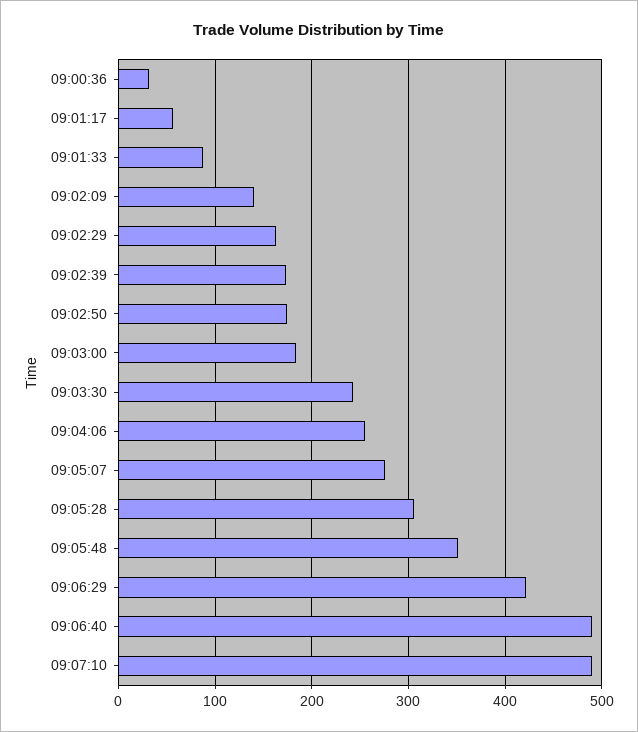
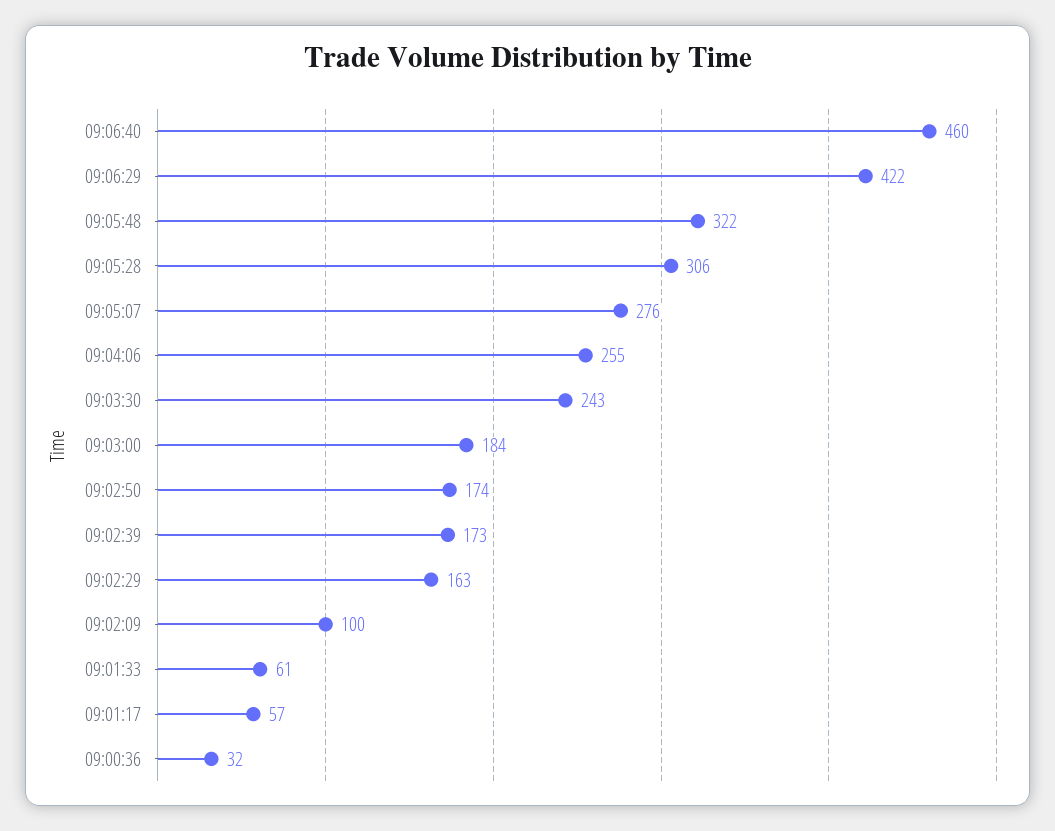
  {
    "09:00:36": 32,
    "09:01:17": 57,
-   "09:01:33": 90,
+   "09:01:33": 61,
-   "09:02:09": 140,
+   "09:02:09": 100,
    "09:02:29": 163,
    "09:02:39": 173,
    "09:02:50": 174,
    "09:03:00": 184,
    "09:03:30": 243,
    "09:04:06": 255,
    "09:05:07": 276,
    "09:05:28": 306,
-   "09:05:48": 350,
+   "09:05:48": 322,
    "09:06:29": 422,
-   "09:06:40": 490,
+   "09:06:40": 460
-   "09:07:10": 490
  }

